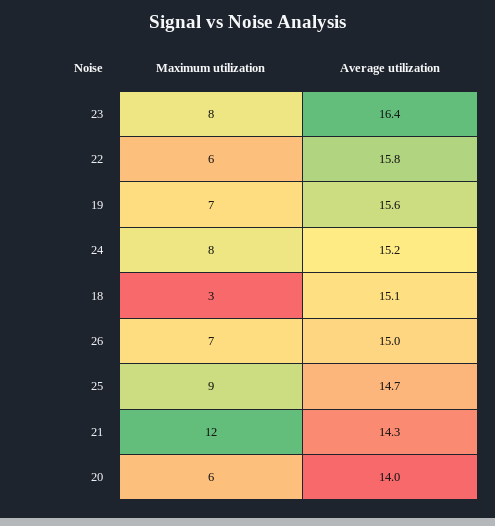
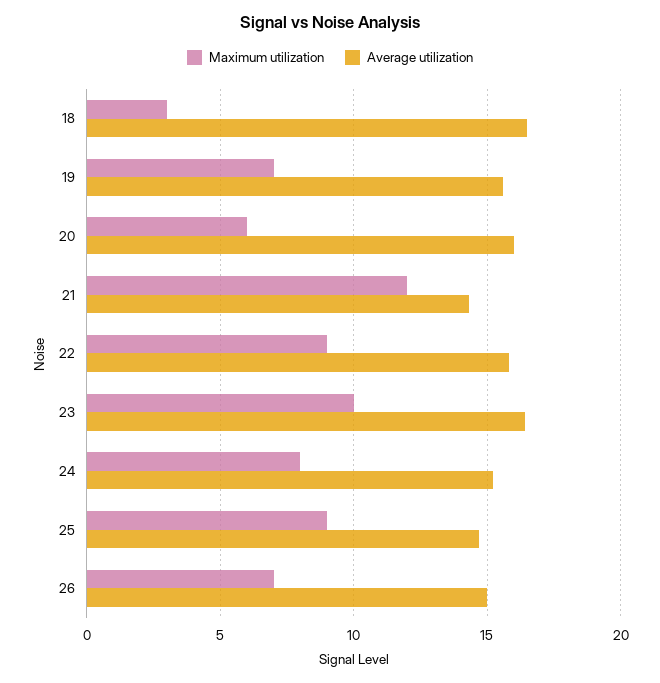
  {
    "Maximum utilization": {
-     "23": 8,
+     "23": 10,
-     "22": 6,
+     "22": 9,
      "19": 7,
      "24": 8,
      "18": 3,
      "26": 7,
      "25": 9,
      "21": 12,
      "20": 6
    },
    "Average utilization": {
      "23": 16.4,
      "22": 15.8,
      "19": 15.6,
      "24": 15.2,
-     "18": 15.1,
+     "18": 16.5,
      "26": 15,
      "25": 14.7,
      "21": 14.3,
-     "20": 14
+     "20": 16
    }
  }

